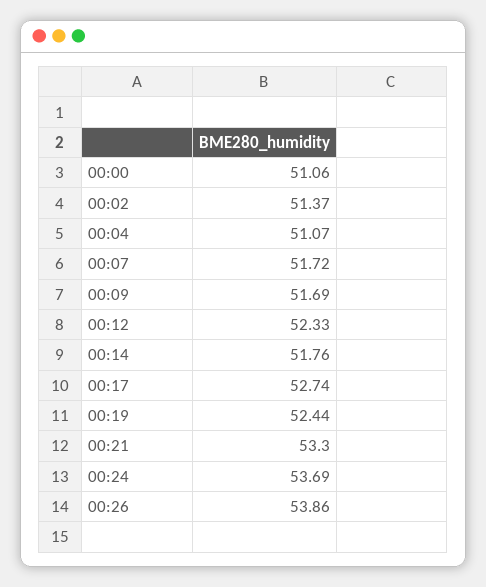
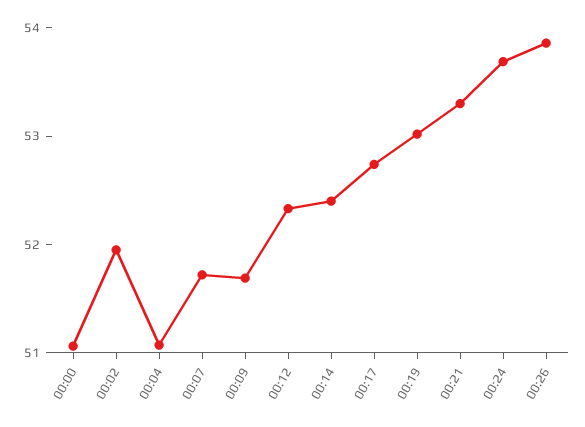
  {
    "00:00": 51.06,
-   "00:02": 51.37,
+   "00:02": 52,
    "00:04": 51.07,
    "00:07": 51.72,
    "00:09": 51.69,
    "00:12": 52.33,
-   "00:14": 51.76,
+   "00:14": 52.4,
    "00:17": 52.74,
-   "00:19": 52.44,
+   "00:19": 53,
    "00:21": 53.3,
    "00:24": 53.69,
    "00:26": 53.86
  }

